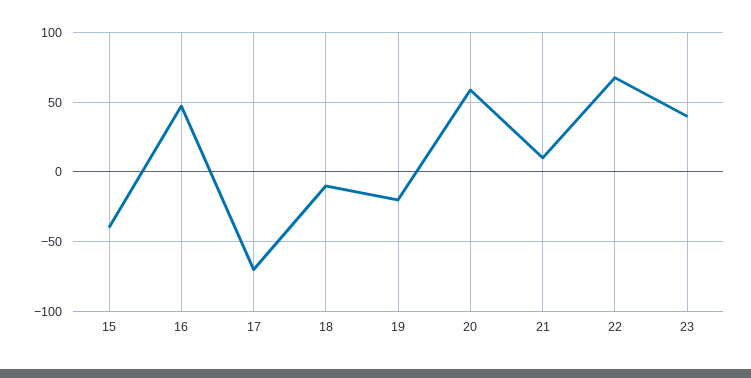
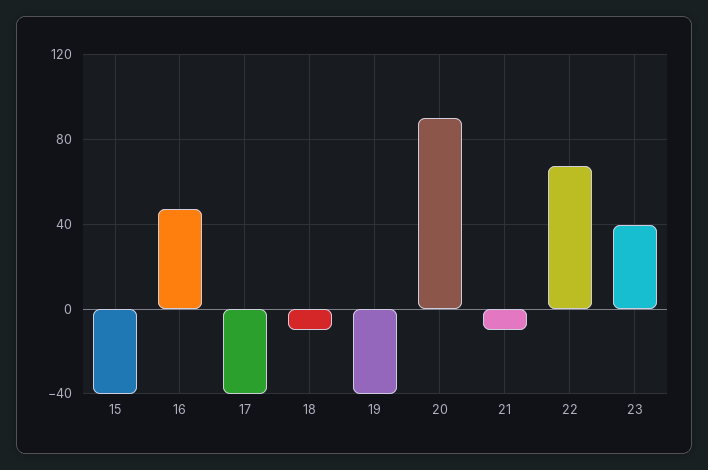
  {
    "15": -40,
    "16": 45,
-   "17": -70,
+   "17": -40,
    "18": -10,
-   "19": -20,
+   "19": -40,
-   "20": 60,
+   "20": 90,
-   "21": 10,
+   "21": -10,
    "22": 70,
    "23": 40
  }

